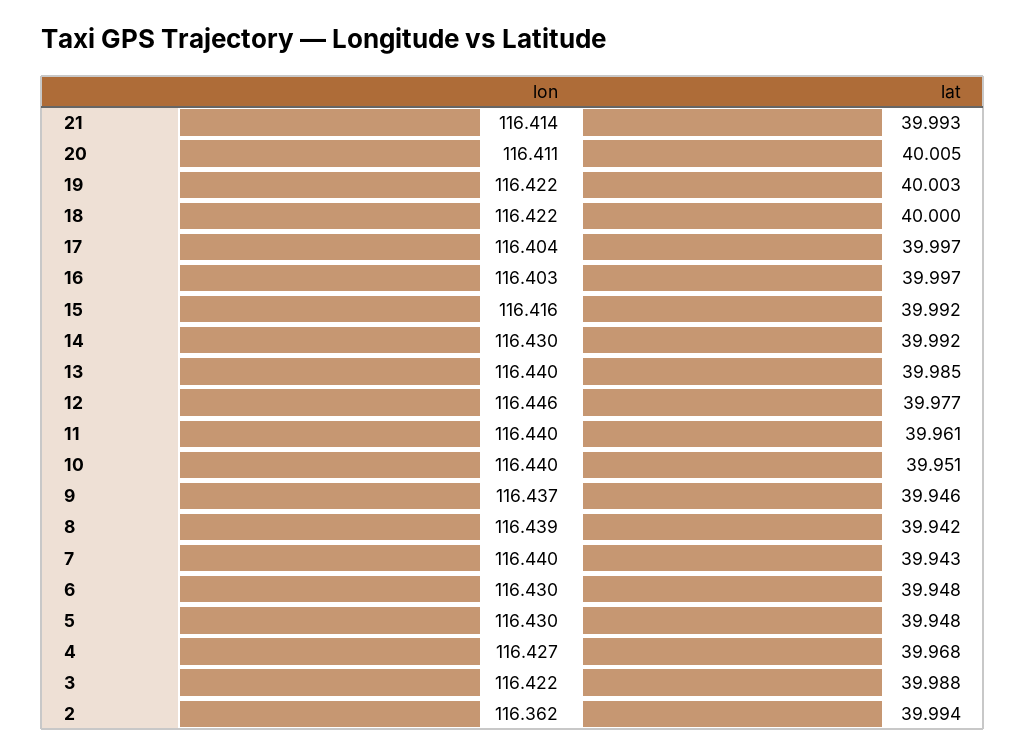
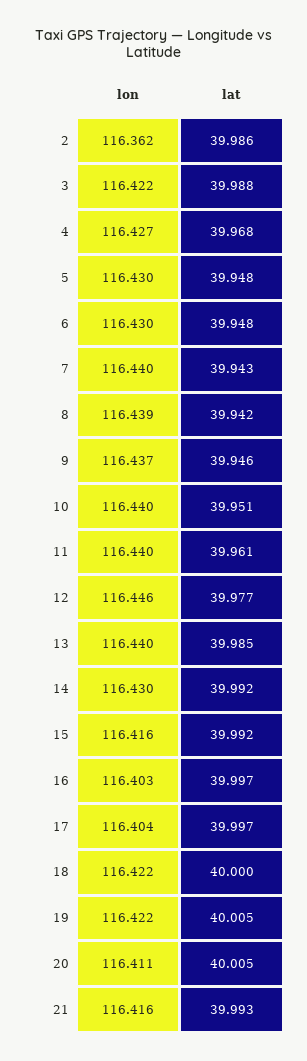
  {
    "lon": {
-     "21": 116.414,
+     "21": 116.416,
      "20": 116.411,
      "19": 116.422,
      "18": 116.422,
      "17": 116.404,
      "16": 116.403,
      "15": 116.416,
      "14": 116.43,
      "13": 116.44,
      "12": 116.446,
      "11": 116.44,
      "10": 116.44,
      "9": 116.437,
      "8": 116.439,
      "7": 116.44,
      "6": 116.43,
      "5": 116.43,
      "4": 116.427,
      "3": 116.422,
      "2": 116.362
    },
    "lat": {
      "21": 39.993,
      "20": 40.005,
-     "19": 40.003,
+     "19": 40.005,
      "18": 40,
      "17": 39.997,
      "16": 39.997,
      "15": 39.992,
      "14": 39.992,
      "13": 39.985,
      "12": 39.977,
      "11": 39.961,
      "10": 39.951,
      "9": 39.946,
      "8": 39.942,
      "7": 39.943,
      "6": 39.948,
      "5": 39.948,
      "4": 39.968,
      "3": 39.988,
-     "2": 39.994
+     "2": 39.986
    }
  }

